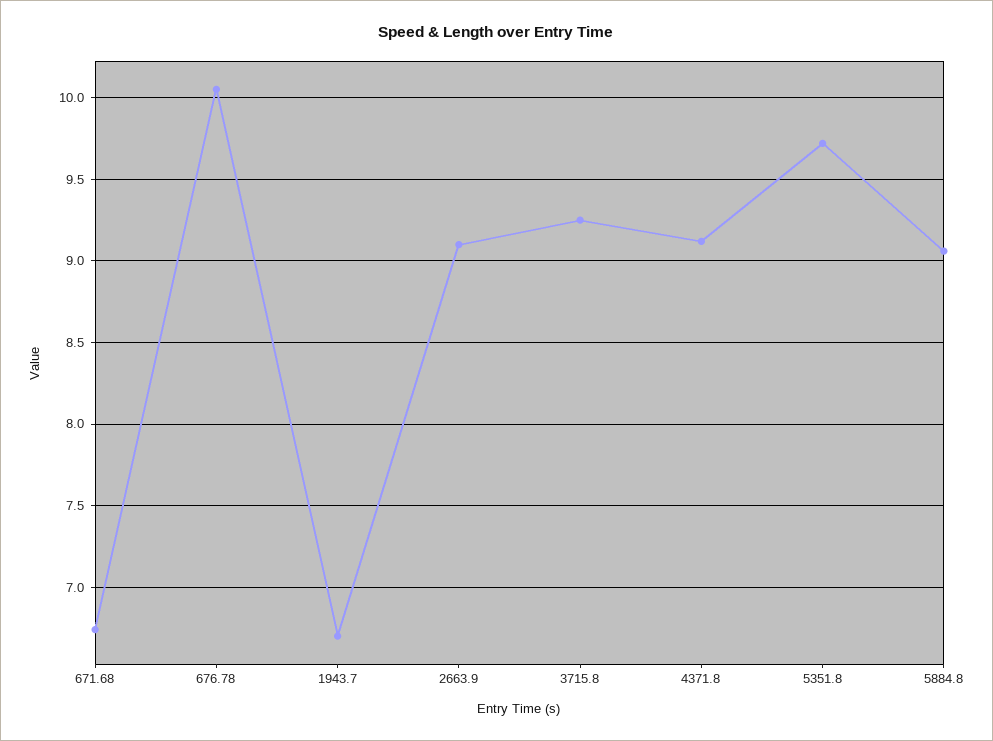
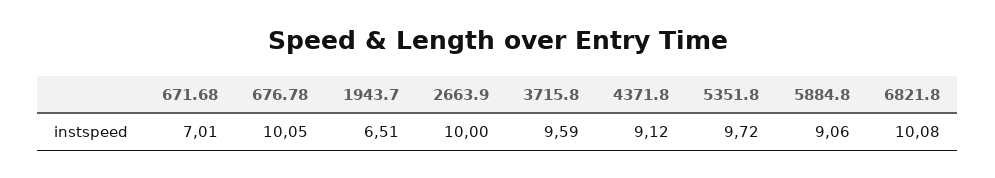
  {
-   "671.68": 6.75,
+   "671.68": 7.01,
    "676.78": 10.05,
-   "1943.7": 6.7,
+   "1943.7": 6.51,
-   "2663.9": 9.1,
+   "2663.9": 10,
-   "3715.8": 9.25,
+   "3715.8": 9.59,
    "4371.8": 9.12,
    "5351.8": 9.72,
-   "5884.8": 9.06
+   "5884.8": 9.06,
+   "6821.8": 10.08
  }

